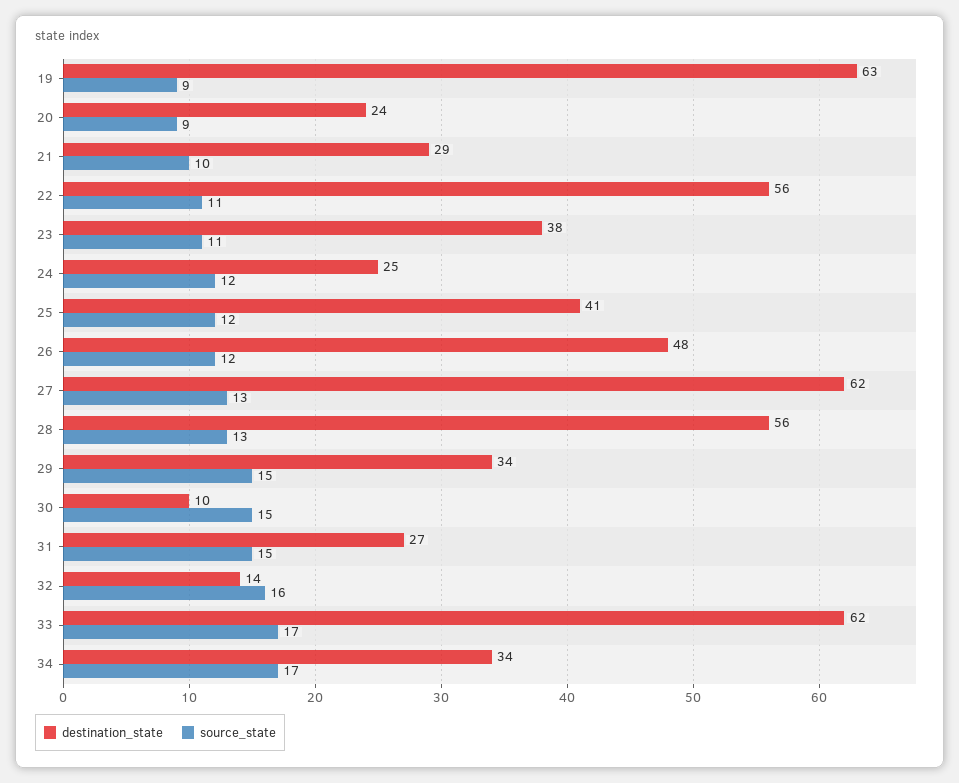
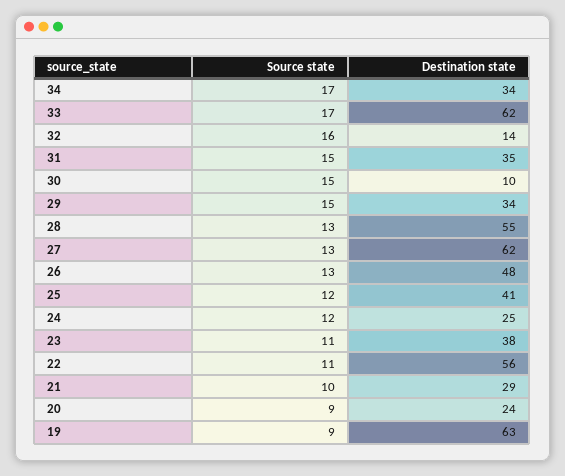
  {
    "destination_state": {
      "19": 63,
      "20": 24,
      "21": 29,
      "22": 56,
      "23": 38,
      "24": 25,
      "25": 41,
      "26": 48,
      "27": 62,
-     "28": 56,
+     "28": 55,
      "29": 34,
      "30": 10,
-     "31": 27,
+     "31": 35,
      "32": 14,
      "33": 62,
      "34": 34
    },
    "source_state": {
      "19": 9,
      "20": 9,
      "21": 10,
      "22": 11,
      "23": 11,
      "24": 12,
      "25": 12,
-     "26": 12,
+     "26": 13,
      "27": 13,
      "28": 13,
      "29": 15,
      "30": 15,
      "31": 15,
      "32": 16,
      "33": 17,
      "34": 17
    }
  }

